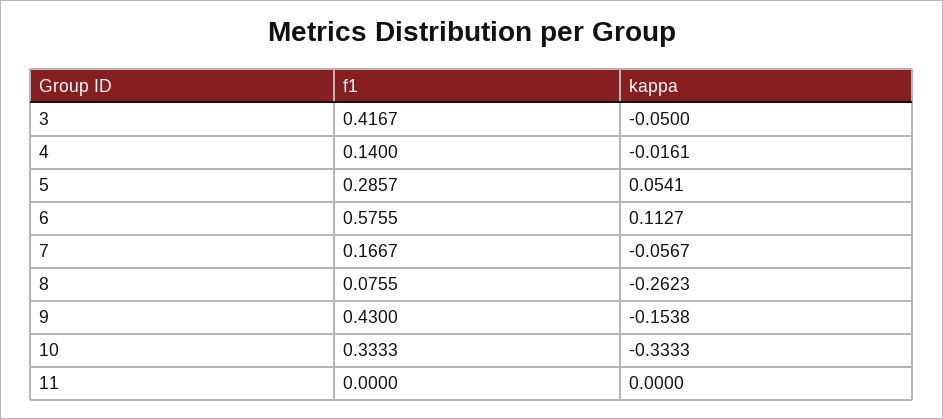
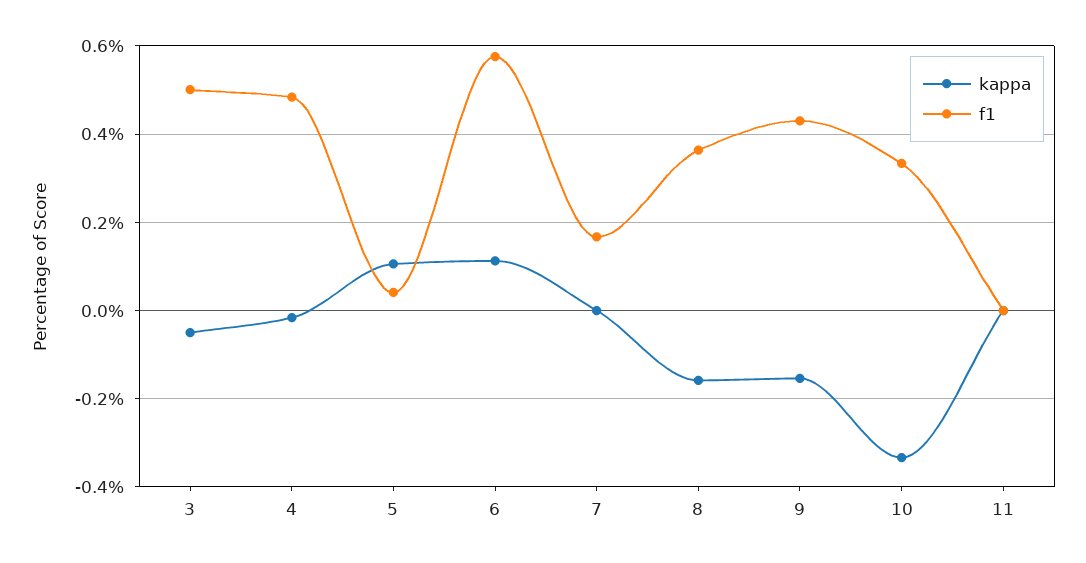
  {
    "f1": {
-     "3": 0.4167,
+     "3": 0.5,
-     "4": 0.14,
+     "4": 0.48,
-     "5": 0.2857,
+     "5": 0.04,
      "6": 0.5755,
      "7": 0.1667,
-     "8": 0.0755,
+     "8": 0.36,
      "9": 0.43,
      "10": 0.3333,
      "11": 0
    },
    "kappa": {
      "3": -0.05,
      "4": -0.0161,
-     "5": 0.0541,
+     "5": 0.1,
      "6": 0.1127,
-     "7": -0.0567,
+     "7": 0,
-     "8": -0.2623,
+     "8": -0.16,
      "9": -0.1538,
      "10": -0.3333,
      "11": 0
    }
  }

